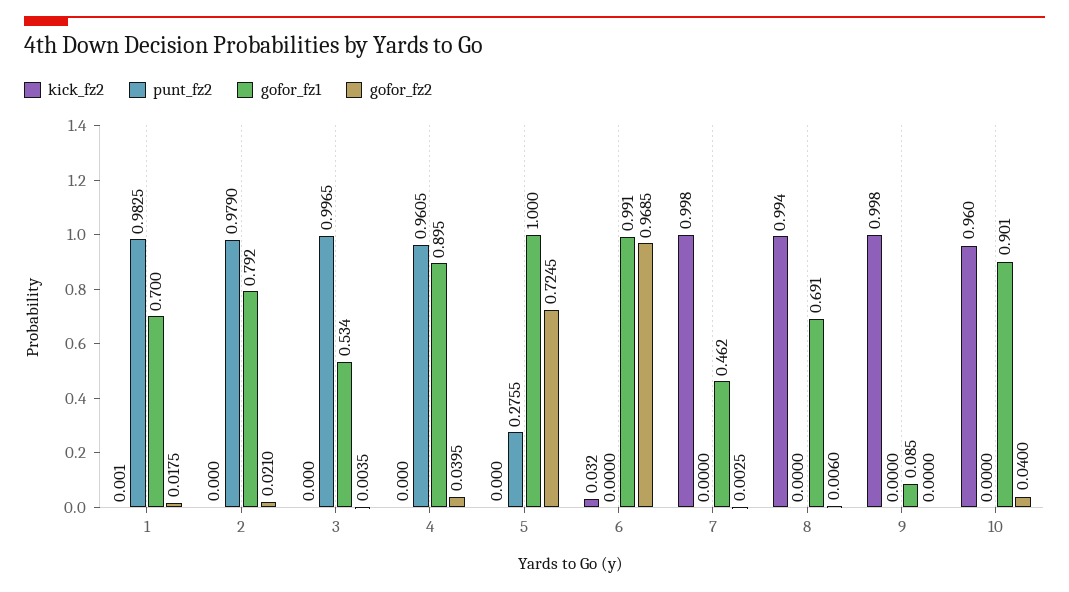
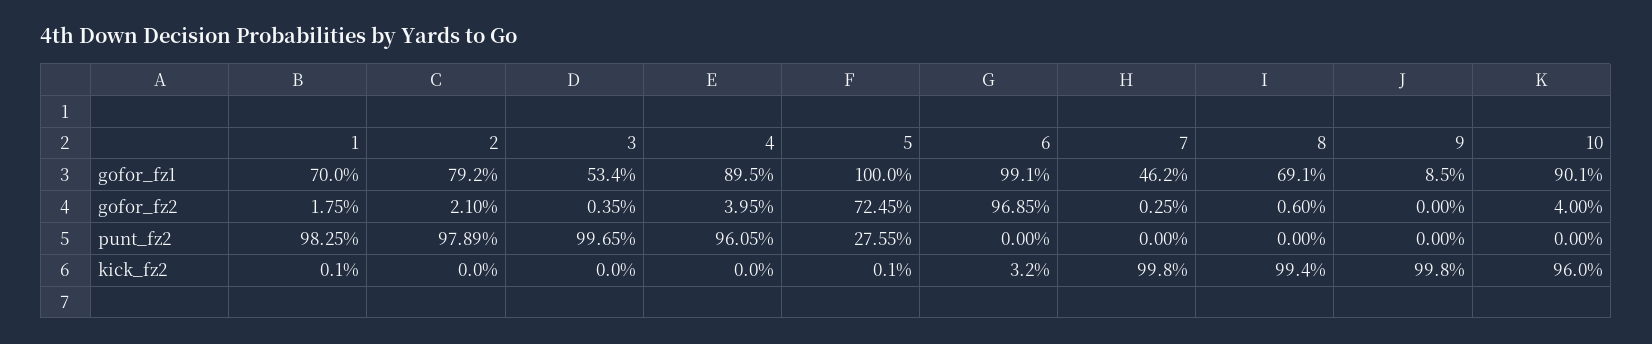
  {
    "kick_fz2": {
      "1": 0.001,
      "2": 0,
      "3": 0,
      "4": 0,
-     "5": 0,
+     "5": 0.001,
      "6": 0.032,
      "7": 0.998,
      "8": 0.994,
      "9": 0.998,
      "10": 0.96
    },
    "punt_fz2": {
      "1": 0.9825,
-     "2": 0.979,
+     "2": 0.9789,
      "3": 0.9965,
      "4": 0.9605,
      "5": 0.2755,
      "6": 0,
      "7": 0,
      "8": 0,
      "9": 0,
      "10": 0
    },
    "gofor_fz1": {
      "1": 0.7,
      "2": 0.792,
      "3": 0.534,
      "4": 0.895,
      "5": 1,
      "6": 0.991,
      "7": 0.462,
      "8": 0.691,
      "9": 0.085,
      "10": 0.901
    },
    "gofor_fz2": {
      "1": 0.0175,
      "2": 0.021,
      "3": 0.0035,
      "4": 0.0395,
      "5": 0.7245,
      "6": 0.9685,
      "7": 0.0025,
      "8": 0.006,
      "9": 0,
      "10": 0.04
    }
  }

